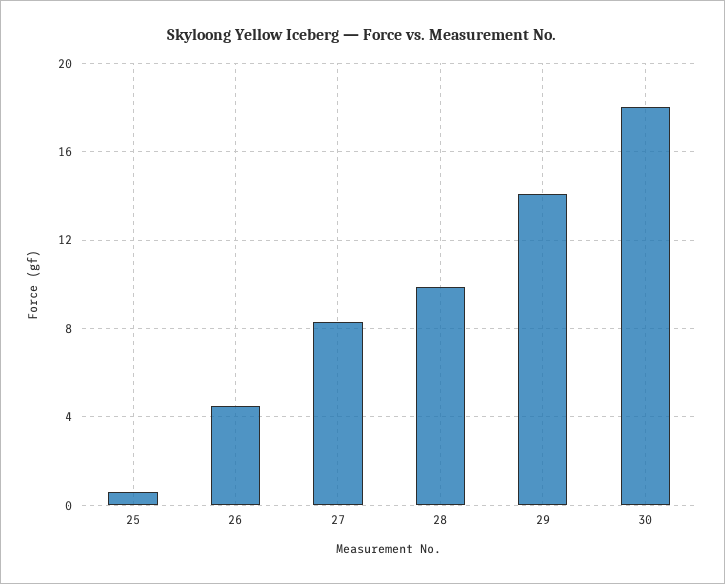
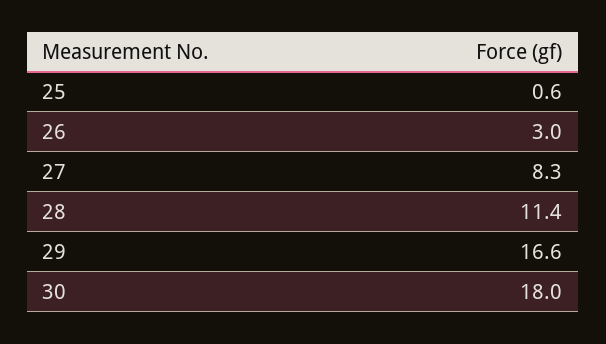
  {
    "25": 0.6,
-   "26": 4.5,
+   "26": 3,
    "27": 8.3,
-   "28": 10,
+   "28": 11.4,
-   "29": 14,
+   "29": 16.6,
    "30": 18
  }

